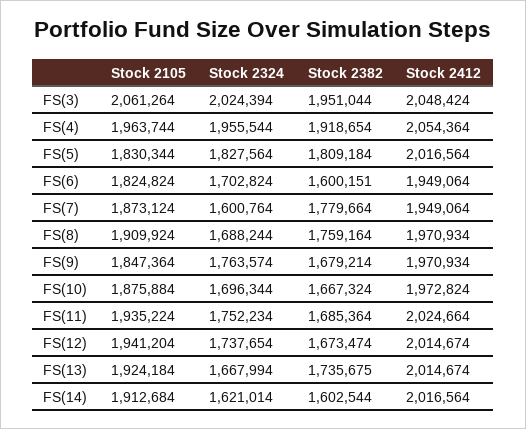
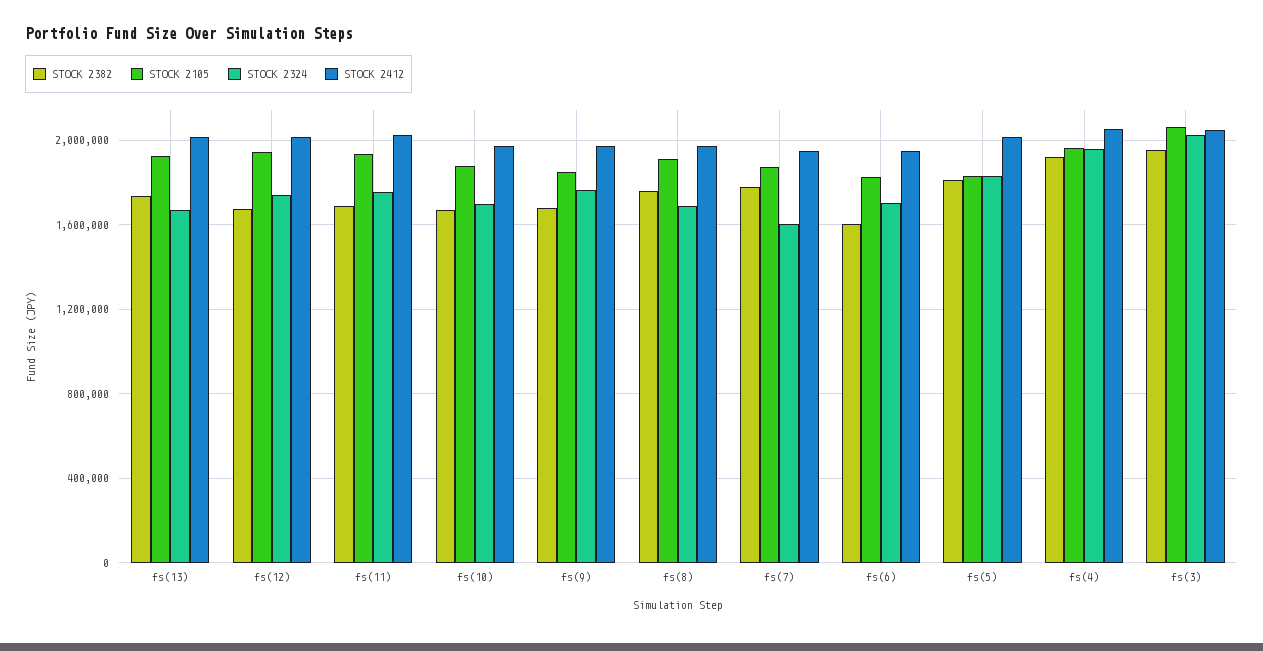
  {
    "Stock 2105": {
      "FS(3)": 2061264,
      "FS(4)": 1963744,
      "FS(5)": 1830344,
      "FS(6)": 1824824,
      "FS(7)": 1873124,
      "FS(8)": 1909924,
      "FS(9)": 1847364,
      "FS(10)": 1875884,
      "FS(11)": 1935224,
      "FS(12)": 1941204,
-     "FS(13)": 1924184,
+     "FS(13)": 1924184
-     "FS(14)": 1912684
    },
    "Stock 2324": {
      "FS(3)": 2024394,
      "FS(4)": 1955544,
      "FS(5)": 1827564,
      "FS(6)": 1702824,
      "FS(7)": 1600764,
      "FS(8)": 1688244,
      "FS(9)": 1763574,
      "FS(10)": 1696344,
      "FS(11)": 1752234,
      "FS(12)": 1737654,
-     "FS(13)": 1667994,
+     "FS(13)": 1667994
-     "FS(14)": 1621014
    },
    "Stock 2382": {
      "FS(3)": 1951044,
      "FS(4)": 1918654,
      "FS(5)": 1809184,
      "FS(6)": 1600151,
      "FS(7)": 1779664,
      "FS(8)": 1759164,
      "FS(9)": 1679214,
      "FS(10)": 1667324,
      "FS(11)": 1685364,
      "FS(12)": 1673474,
-     "FS(13)": 1735675,
+     "FS(13)": 1735675
-     "FS(14)": 1602544
    },
    "Stock 2412": {
      "FS(3)": 2048424,
      "FS(4)": 2054364,
      "FS(5)": 2016564,
      "FS(6)": 1949064,
      "FS(7)": 1949064,
      "FS(8)": 1970934,
      "FS(9)": 1970934,
      "FS(10)": 1972824,
      "FS(11)": 2024664,
      "FS(12)": 2014674,
-     "FS(13)": 2014674,
+     "FS(13)": 2014674
-     "FS(14)": 2016564
    }
  }

